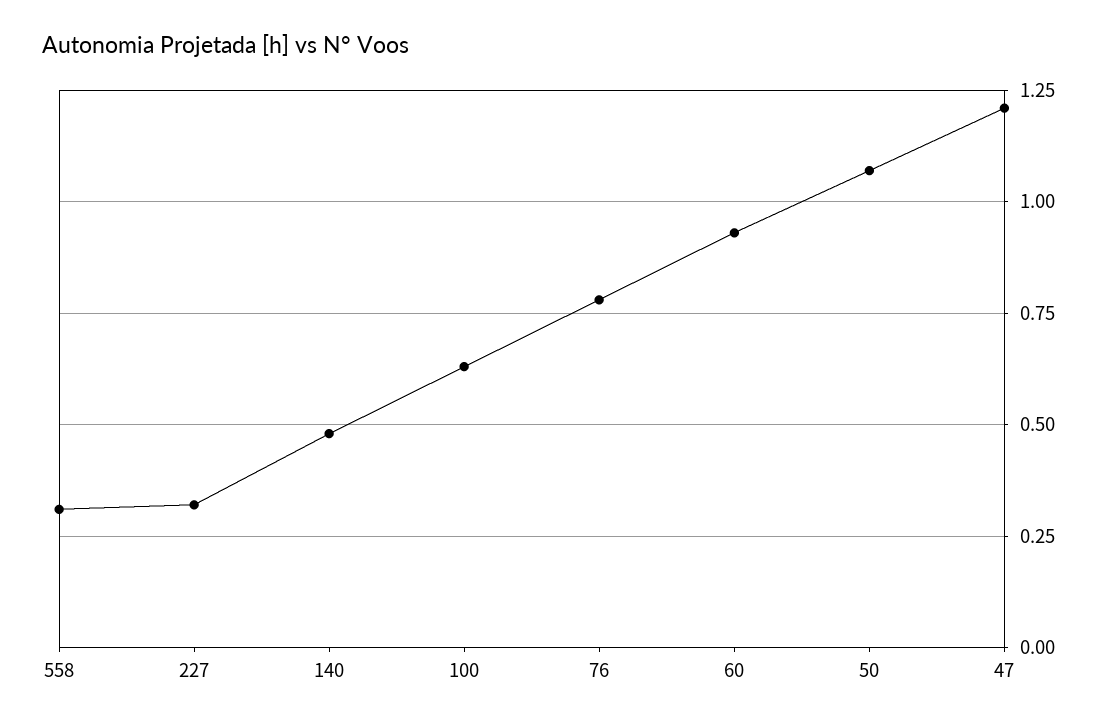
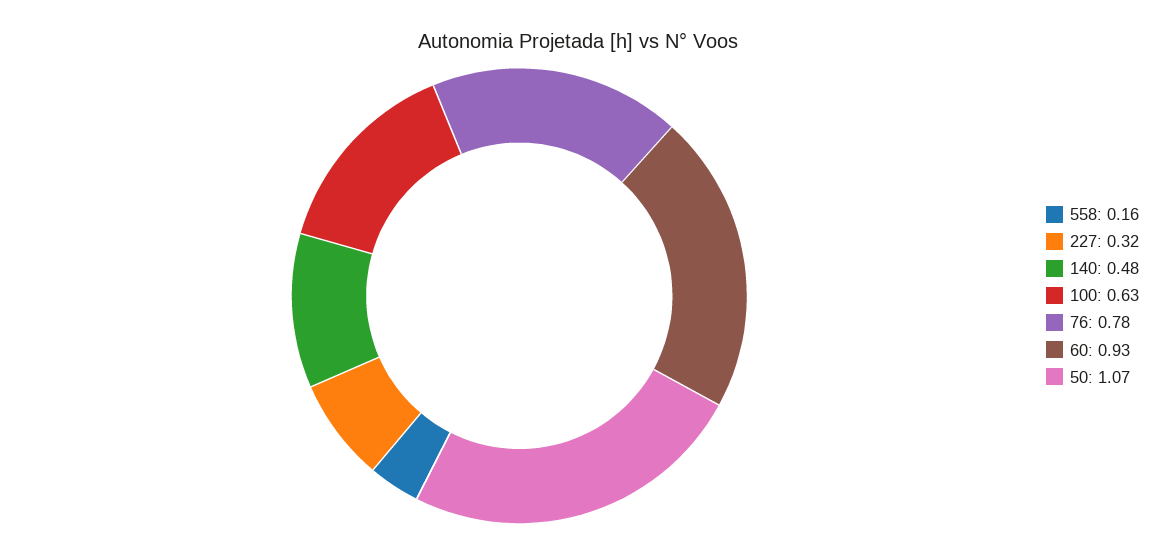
  {
-   "558": 0.3,
+   "558": 0.16,
    "227": 0.32,
    "140": 0.48,
    "100": 0.63,
    "76": 0.78,
    "60": 0.93,
-   "50": 1.07,
+   "50": 1.07
-   "47": 1.2
  }

